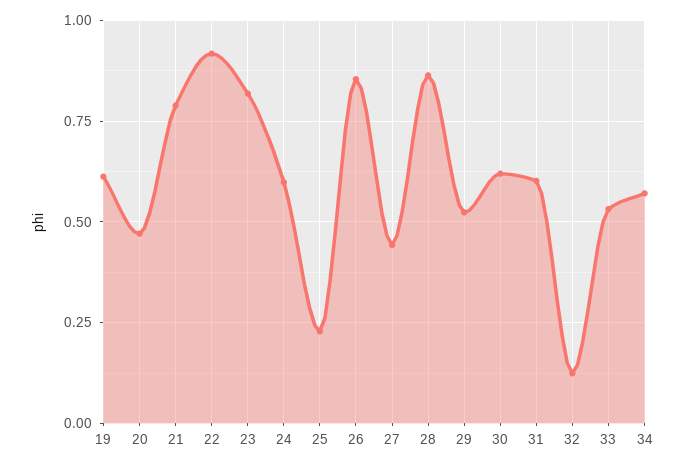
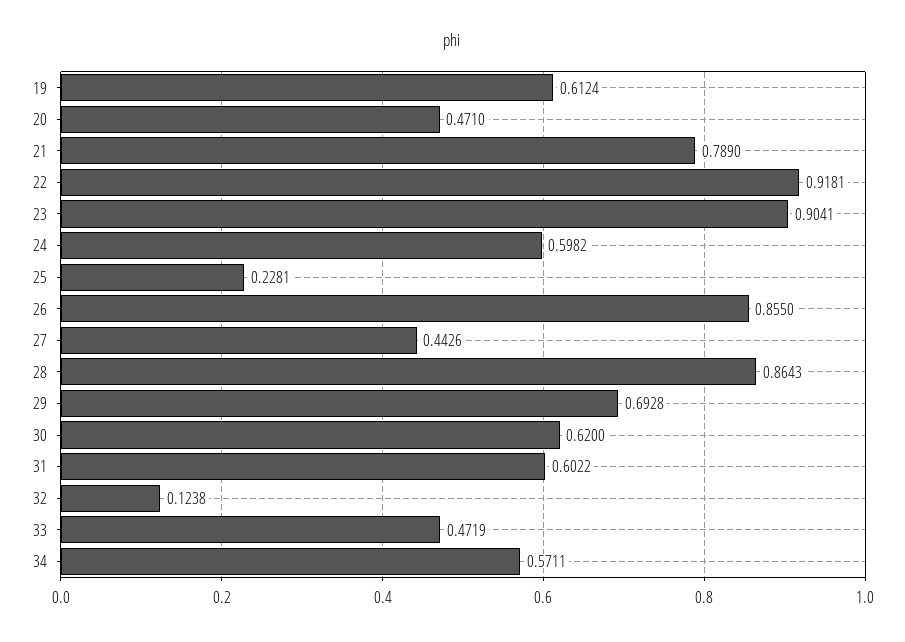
  {
    "19": 0.6124,
    "20": 0.471,
    "21": 0.789,
    "22": 0.9181,
-   "23": 0.825,
+   "23": 0.9041,
    "24": 0.5982,
    "25": 0.2281,
    "26": 0.855,
    "27": 0.4426,
    "28": 0.8643,
-   "29": 0.525,
+   "29": 0.6928,
    "30": 0.62,
    "31": 0.6022,
    "32": 0.1238,
-   "33": 0.525,
+   "33": 0.4719,
    "34": 0.5711
  }

